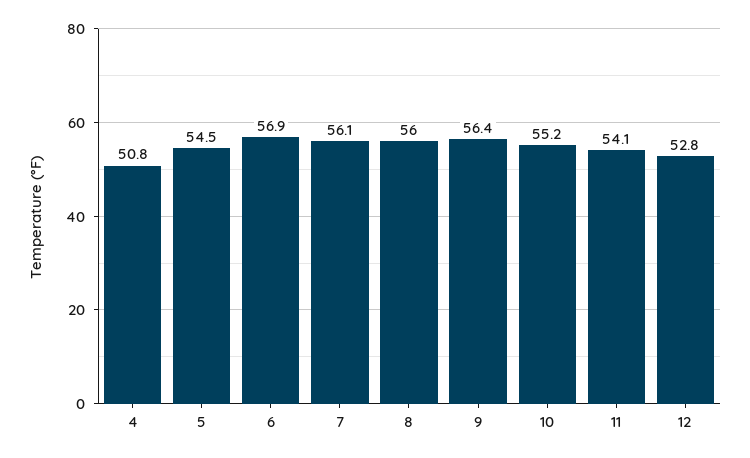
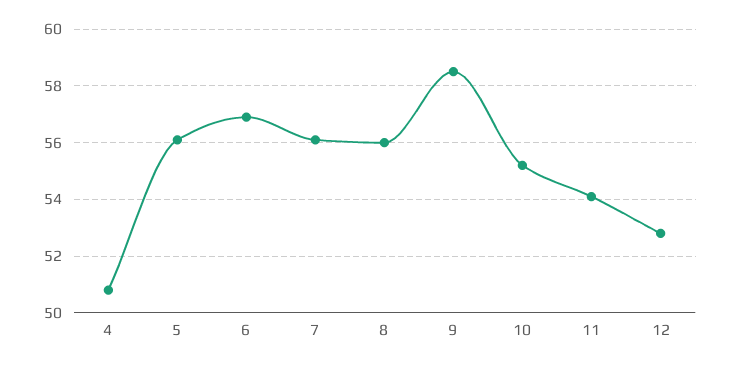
  {
    "4": 50.8,
-   "5": 54.5,
+   "5": 56,
    "6": 56.9,
    "7": 56.1,
    "8": 56,
-   "9": 56.4,
+   "9": 58.5,
    "10": 55.2,
    "11": 54.1,
    "12": 52.8
  }

